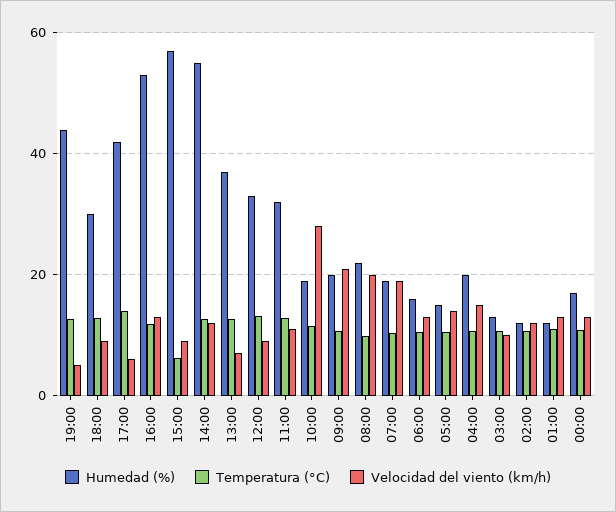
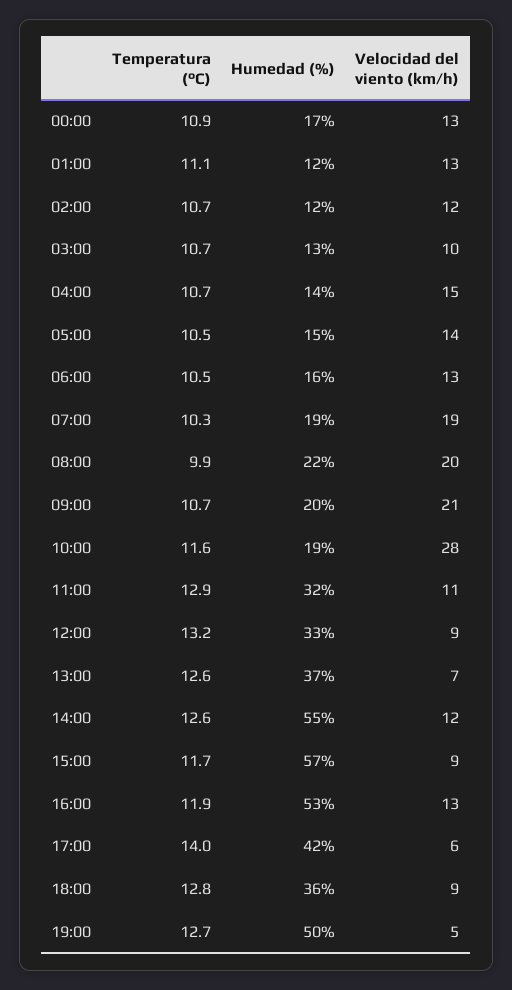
  {
    "Humedad (%)": {
-     "19:00": 44,
+     "19:00": 50,
-     "18:00": 30,
+     "18:00": 36,
      "17:00": 42,
      "16:00": 53,
      "15:00": 57,
      "14:00": 55,
      "13:00": 37,
      "12:00": 33,
      "11:00": 32,
      "10:00": 19,
      "09:00": 20,
      "08:00": 22,
      "07:00": 19,
      "06:00": 16,
      "05:00": 15,
-     "04:00": 20,
+     "04:00": 14,
      "03:00": 13,
      "02:00": 12,
      "01:00": 12,
      "00:00": 17
    },
    "Temperatura (°C)": {
      "19:00": 12.7,
      "18:00": 12.8,
      "17:00": 14,
      "16:00": 11.9,
-     "15:00": 6,
+     "15:00": 11.7,
      "14:00": 12.6,
      "13:00": 12.6,
      "12:00": 13.2,
      "11:00": 12.9,
      "10:00": 11.6,
      "09:00": 10.7,
      "08:00": 9.9,
      "07:00": 10.3,
      "06:00": 10.5,
      "05:00": 10.5,
      "04:00": 10.7,
      "03:00": 10.7,
      "02:00": 10.7,
      "01:00": 11.1,
      "00:00": 10.9
    },
    "Velocidad del viento (km/h)": {
      "19:00": 5,
      "18:00": 9,
      "17:00": 6,
      "16:00": 13,
      "15:00": 9,
      "14:00": 12,
      "13:00": 7,
      "12:00": 9,
      "11:00": 11,
      "10:00": 28,
      "09:00": 21,
      "08:00": 20,
      "07:00": 19,
      "06:00": 13,
      "05:00": 14,
      "04:00": 15,
      "03:00": 10,
      "02:00": 12,
      "01:00": 13,
      "00:00": 13
    }
  }

